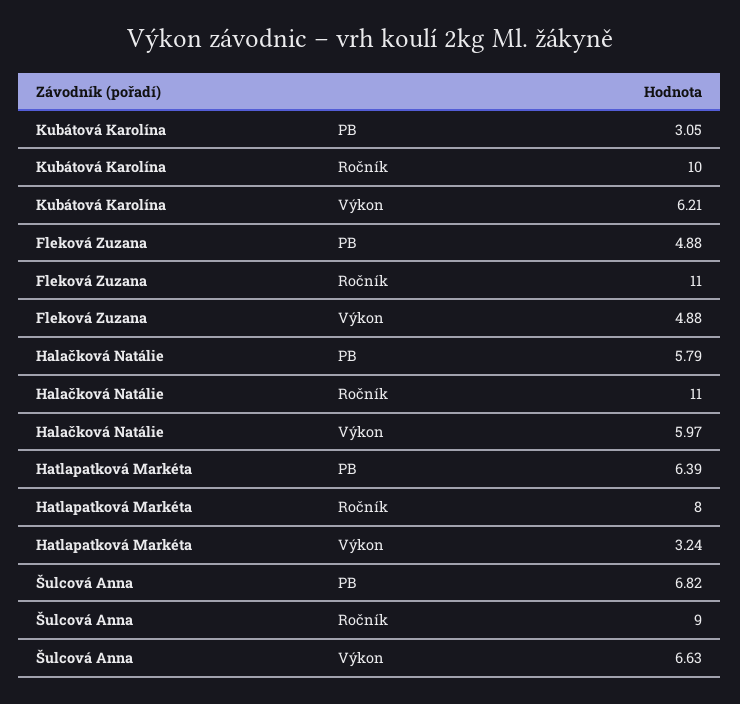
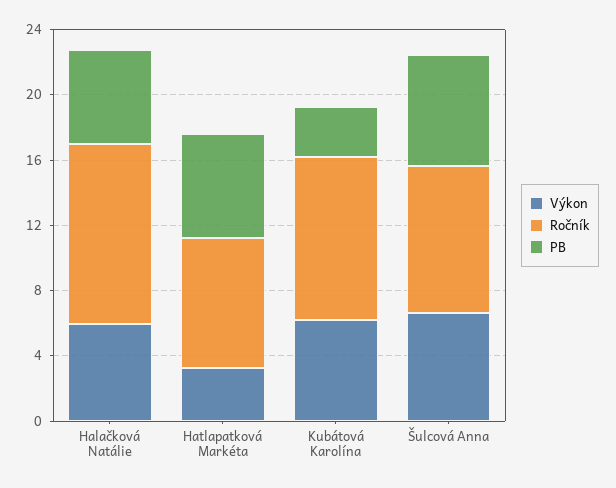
  {
    "PB": {
      "Kubátová Karolína": 3.05,
-     "Fleková Zuzana": 4.88,
      "Halačková Natálie": 5.79,
      "Hatlapatková Markéta": 6.39,
      "Šulcová Anna": 6.82
    },
    "Ročník": {
      "Kubátová Karolína": 10,
-     "Fleková Zuzana": 11,
      "Halačková Natálie": 11,
      "Hatlapatková Markéta": 8,
      "Šulcová Anna": 9
    },
    "Výkon": {
      "Kubátová Karolína": 6.21,
-     "Fleková Zuzana": 4.88,
      "Halačková Natálie": 5.97,
      "Hatlapatková Markéta": 3.24,
      "Šulcová Anna": 6.63
    }
  }

